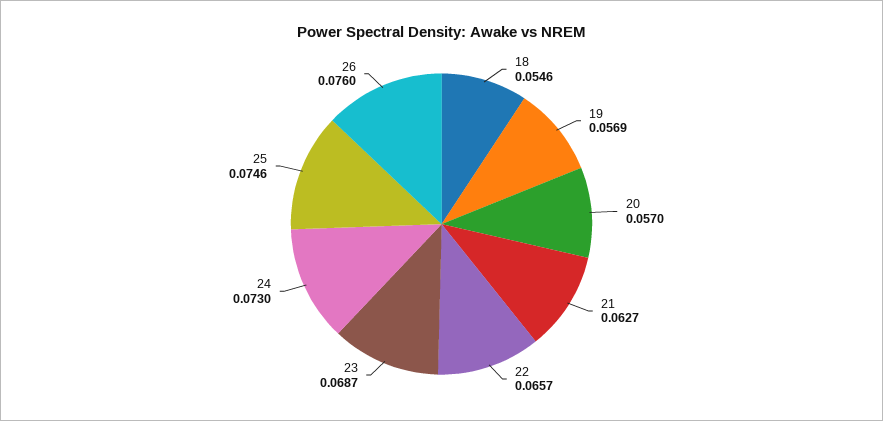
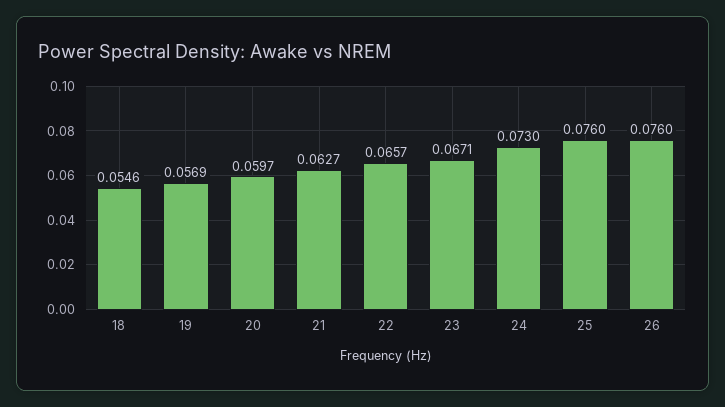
  {
    "18": 0.0546,
    "19": 0.0569,
-   "20": 0.057,
+   "20": 0.0597,
    "21": 0.0627,
    "22": 0.0657,
-   "23": 0.0687,
+   "23": 0.0671,
    "24": 0.073,
-   "25": 0.0746,
+   "25": 0.076,
    "26": 0.076
  }

